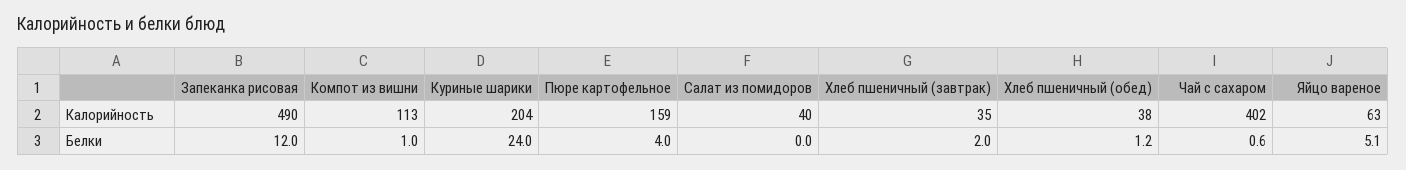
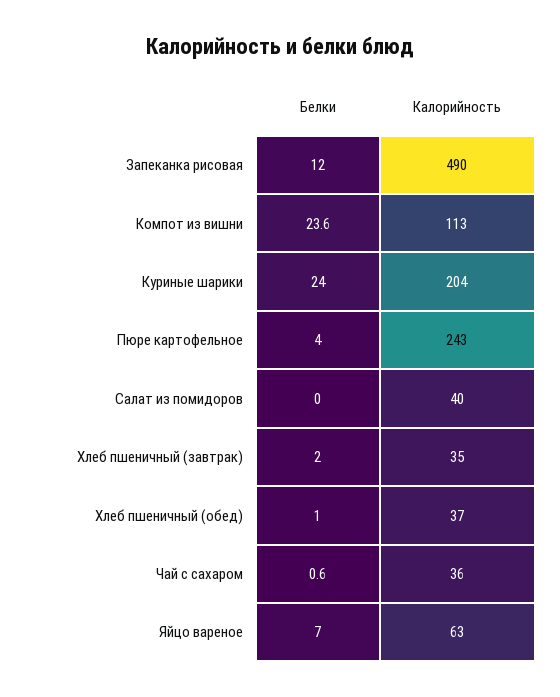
  {
    "Запеканка рисовая": {
      "Калорийность": 490,
      "Белки": 12
    },
    "Компот из вишни": {
      "Калорийность": 113,
-     "Белки": 1
+     "Белки": 23.6
    },
    "Куриные шарики": {
      "Калорийность": 204,
      "Белки": 24
    },
    "Пюре картофельное": {
-     "Калорийность": 159,
+     "Калорийность": 243,
      "Белки": 4
    },
    "Салат из помидоров": {
      "Калорийность": 40,
      "Белки": 0
    },
    "Хлеб пшеничный (завтрак)": {
      "Калорийность": 35,
      "Белки": 2
    },
    "Хлеб пшеничный (обед)": {
-     "Калорийность": 38,
+     "Калорийность": 37,
-     "Белки": 1.2
+     "Белки": 1
    },
    "Чай с сахаром": {
-     "Калорийность": 402,
+     "Калорийность": 36,
      "Белки": 0.6
    },
    "Яйцо вареное": {
      "Калорийность": 63,
-     "Белки": 5.1
+     "Белки": 7
    }
  }

